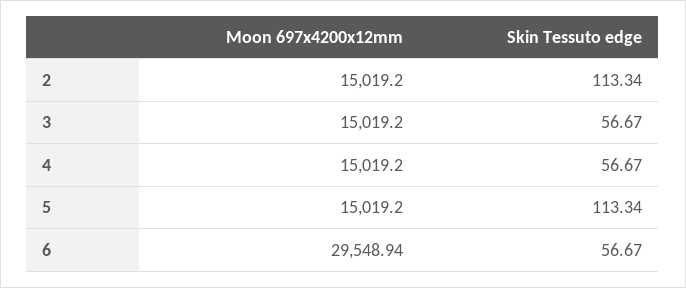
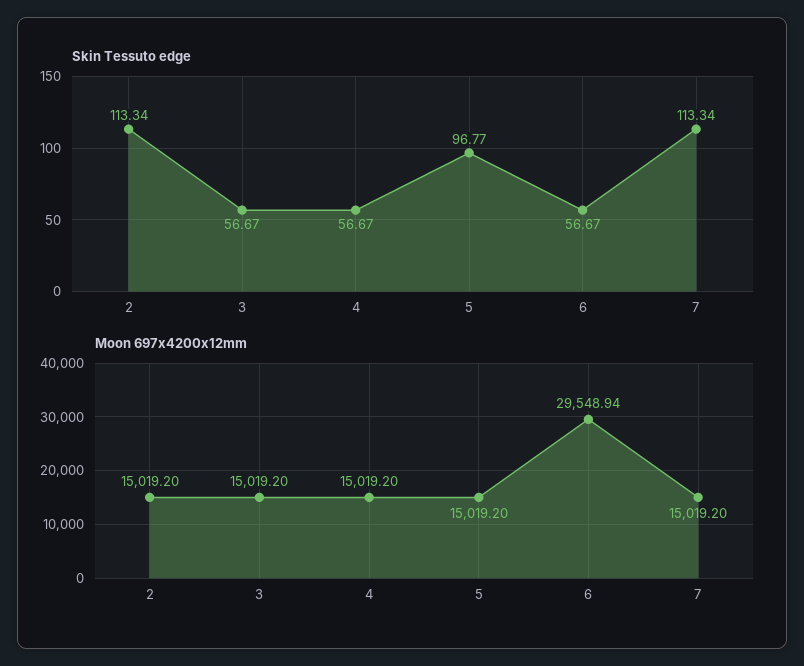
  {
    "Moon 697x4200x12mm": {
      "2": 15019.2,
      "3": 15019.2,
      "4": 15019.2,
      "5": 15019.2,
-     "6": 29548.94
+     "6": 29548.94,
+     "7": 15019.2
    },
    "Skin Tessuto edge": {
      "2": 113.34,
      "3": 56.67,
      "4": 56.67,
-     "5": 113.34,
+     "5": 96.77,
-     "6": 56.67
+     "6": 56.67,
+     "7": 113.34
    }
  }

